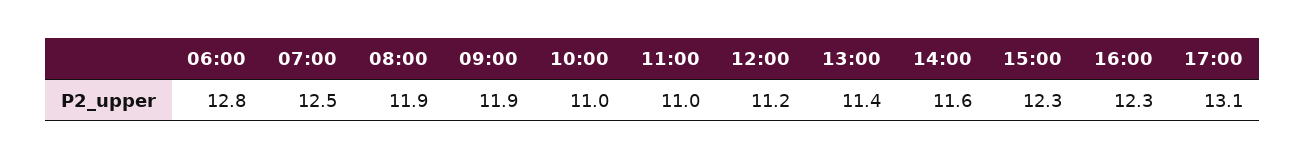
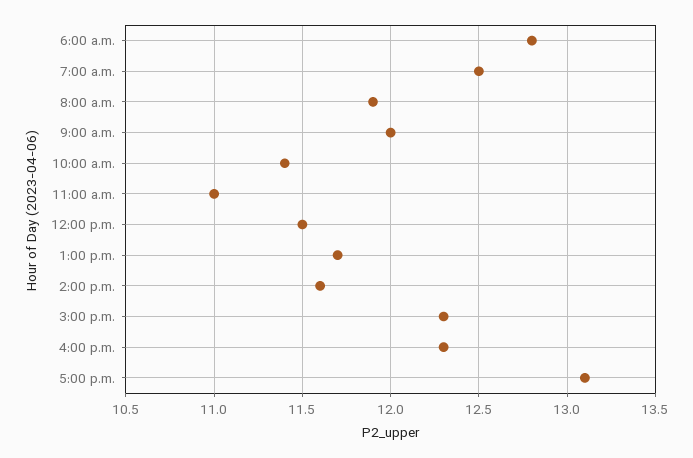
  {
    "06:00": 12.8,
    "07:00": 12.5,
    "08:00": 11.9,
-   "09:00": 11.9,
+   "09:00": 12,
-   "10:00": 11,
+   "10:00": 11.4,
    "11:00": 11,
-   "12:00": 11.2,
+   "12:00": 11.5,
-   "13:00": 11.4,
+   "13:00": 11.7,
    "14:00": 11.6,
    "15:00": 12.3,
    "16:00": 12.3,
    "17:00": 13.1
  }

